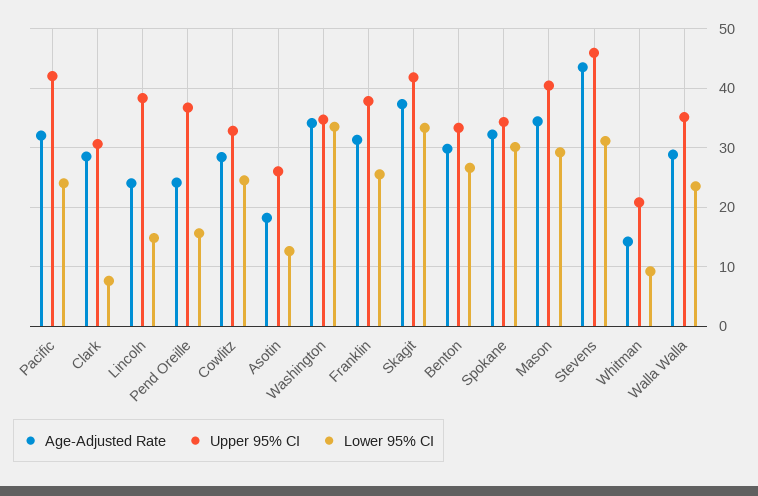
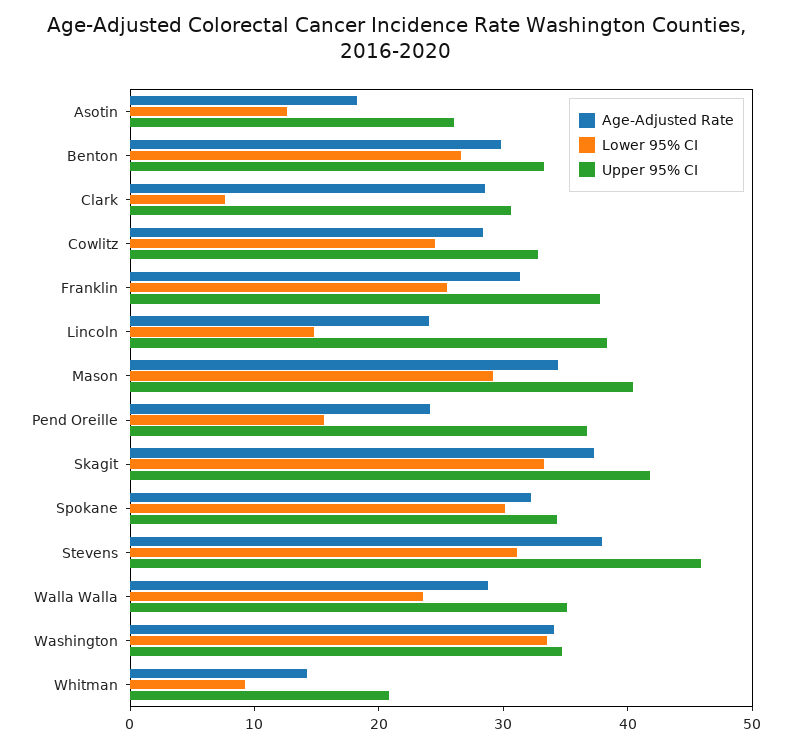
  {
    "Age-Adjusted Rate": {
-     "Pacific": 32,
      "Clark": 28,
      "Lincoln": 24,
      "Pend Oreille": 24,
      "Cowlitz": 28,
      "Asotin": 18,
      "Washington": 34,
      "Franklin": 32,
      "Skagit": 38,
      "Benton": 30,
      "Spokane": 32,
      "Mason": 34,
-     "Stevens": 44,
+     "Stevens": 38,
      "Whitman": 14,
      "Walla Walla": 28
    },
    "Upper 95% CI": {
-     "Pacific": 42,
      "Clark": 30,
      "Lincoln": 38,
      "Pend Oreille": 36,
      "Cowlitz": 32,
      "Asotin": 26,
      "Washington": 34,
      "Franklin": 38,
      "Skagit": 42,
      "Benton": 34,
      "Spokane": 34,
      "Mason": 40,
      "Stevens": 46,
      "Whitman": 20,
      "Walla Walla": 36
    },
    "Lower 95% CI": {
-     "Pacific": 24,
      "Clark": 8,
      "Lincoln": 14,
      "Pend Oreille": 16,
      "Cowlitz": 24,
      "Asotin": 12,
      "Washington": 34,
      "Franklin": 26,
      "Skagit": 34,
      "Benton": 26,
      "Spokane": 30,
      "Mason": 30,
      "Stevens": 32,
      "Whitman": 10,
      "Walla Walla": 24
    }
  }

